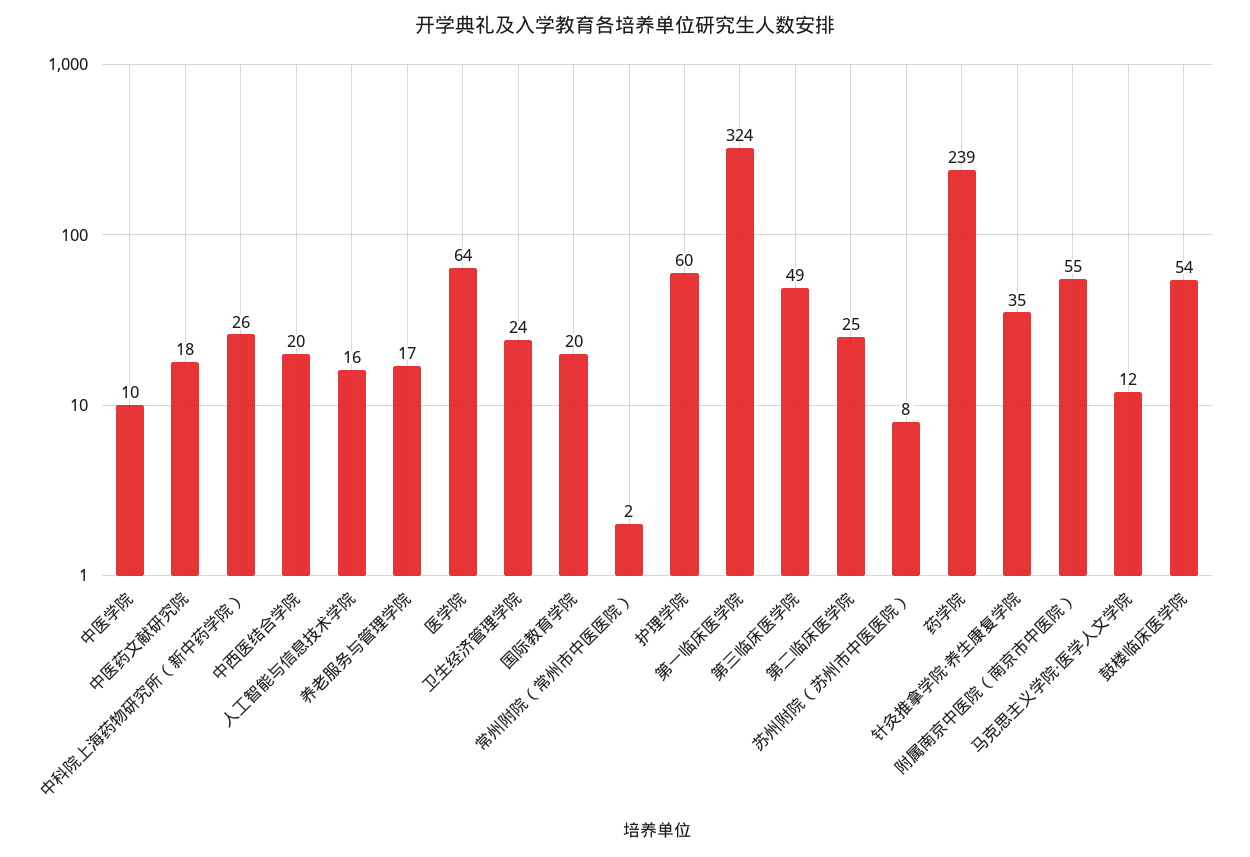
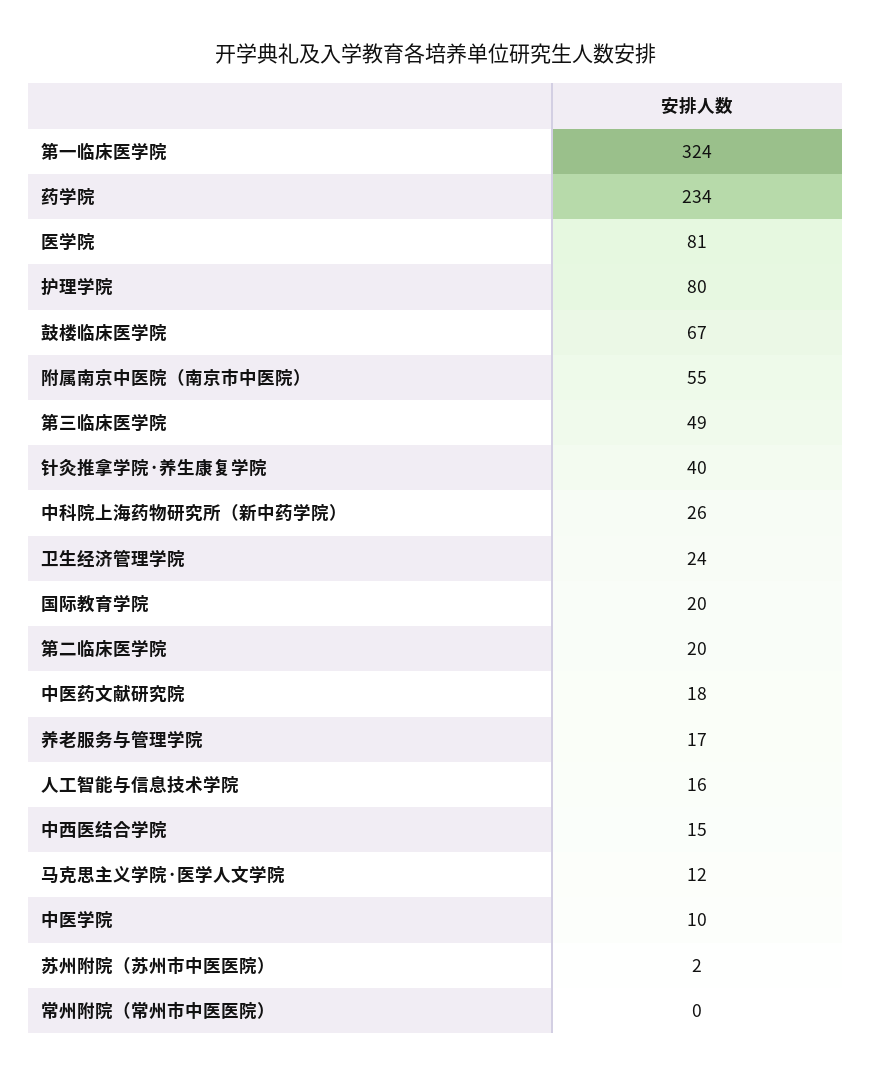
  {
    "中医学院": 10,
    "中医药文献研究院": 18,
    "中科院上海药物研究所（新中药学院）": 26,
-   "中西医结合学院": 20,
+   "中西医结合学院": 15,
    "人工智能与信息技术学院": 16,
    "养老服务与管理学院": 17,
-   "医学院": 64,
+   "医学院": 81,
    "卫生经济管理学院": 24,
    "国际教育学院": 20,
-   "常州附院（常州市中医医院）": 2,
+   "常州附院（常州市中医医院）": 0,
-   "护理学院": 60,
+   "护理学院": 80,
    "第一临床医学院": 324,
    "第三临床医学院": 49,
-   "第二临床医学院": 25,
+   "第二临床医学院": 20,
-   "苏州附院（苏州市中医医院）": 8,
+   "苏州附院（苏州市中医医院）": 2,
-   "药学院": 239,
+   "药学院": 234,
-   "针灸推拿学院·养生康复学院": 35,
+   "针灸推拿学院·养生康复学院": 40,
    "附属南京中医院（南京市中医院）": 55,
    "马克思主义学院·医学人文学院": 12,
-   "鼓楼临床医学院": 54
+   "鼓楼临床医学院": 67
  }

